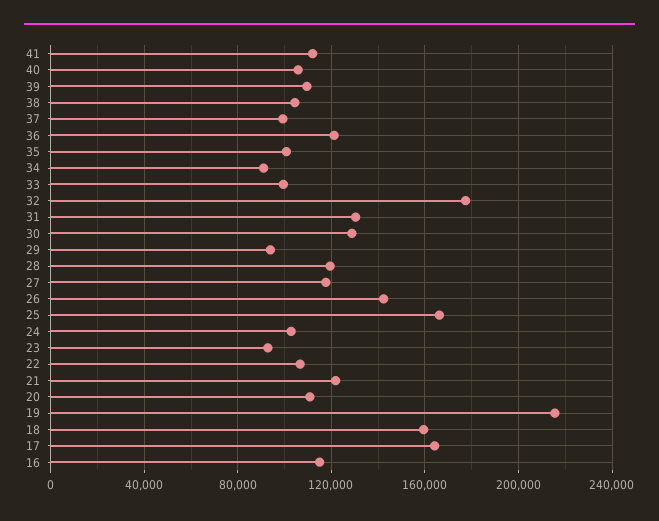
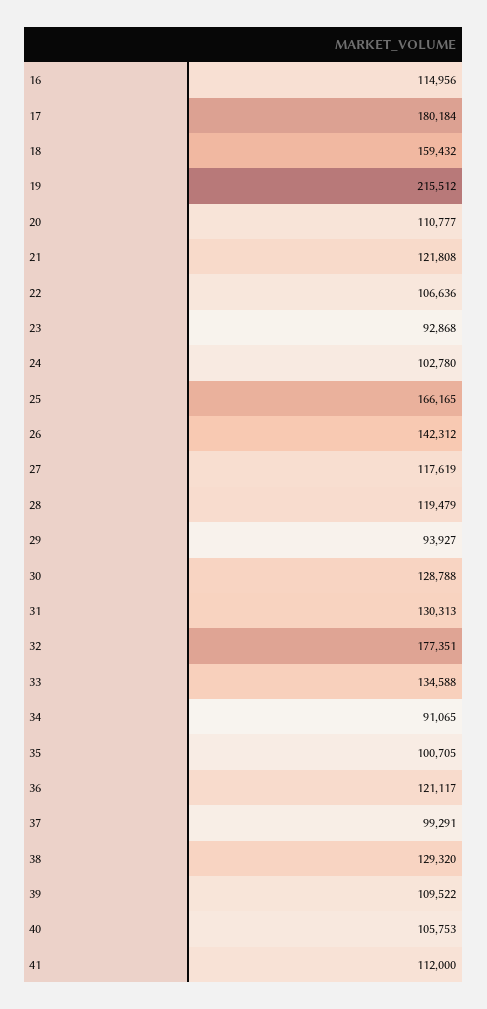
  {
    "41": 112000,
    "40": 105753,
    "39": 109522,
-   "38": 105000,
+   "38": 129320,
    "37": 99291,
    "36": 121117,
    "35": 100705,
    "34": 91065,
-   "33": 100000,
+   "33": 134588,
    "32": 177351,
    "31": 130313,
    "30": 128788,
    "29": 93927,
    "28": 119479,
    "27": 117619,
    "26": 142312,
    "25": 166165,
    "24": 102780,
    "23": 92868,
    "22": 106636,
    "21": 121808,
    "20": 110777,
    "19": 215512,
    "18": 159432,
-   "17": 165000,
+   "17": 180184,
    "16": 114956
  }

